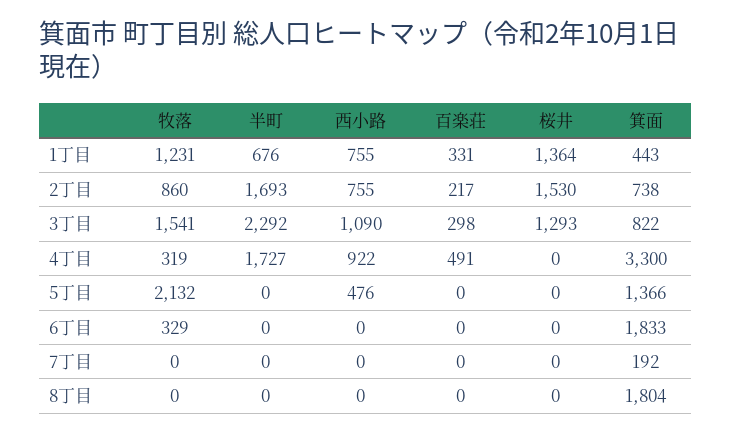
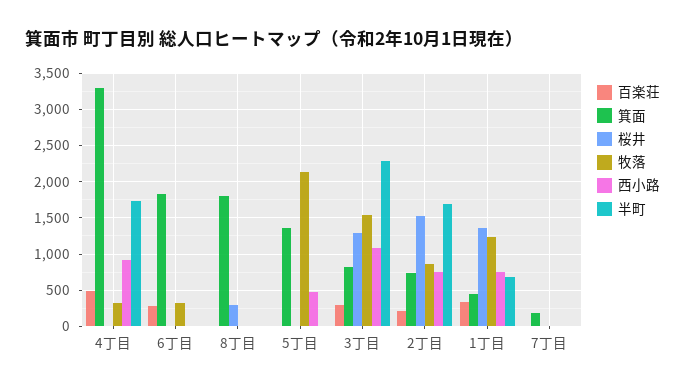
  {
    "牧落": {
      "1丁目": 1231,
      "2丁目": 860,
      "3丁目": 1541,
      "4丁目": 319,
      "5丁目": 2132,
      "6丁目": 329,
      "7丁目": 0,
      "8丁目": 0
    },
    "半町": {
      "1丁目": 676,
      "2丁目": 1693,
      "3丁目": 2292,
      "4丁目": 1727,
      "5丁目": 0,
      "6丁目": 0,
      "7丁目": 0,
      "8丁目": 0
    },
    "西小路": {
      "1丁目": 755,
      "2丁目": 755,
      "3丁目": 1090,
      "4丁目": 922,
      "5丁目": 476,
      "6丁目": 0,
      "7丁目": 0,
      "8丁目": 0
    },
    "百楽荘": {
      "1丁目": 331,
      "2丁目": 217,
      "3丁目": 298,
      "4丁目": 491,
      "5丁目": 0,
-     "6丁目": 0,
+     "6丁目": 300,
      "7丁目": 0,
      "8丁目": 0
    },
    "桜井": {
      "1丁目": 1364,
      "2丁目": 1530,
      "3丁目": 1293,
      "4丁目": 0,
      "5丁目": 0,
      "6丁目": 0,
      "7丁目": 0,
-     "8丁目": 0
+     "8丁目": 300
    },
    "箕面": {
      "1丁目": 443,
      "2丁目": 738,
      "3丁目": 822,
      "4丁目": 3300,
      "5丁目": 1366,
      "6丁目": 1833,
      "7丁目": 192,
      "8丁目": 1804
    }
  }

